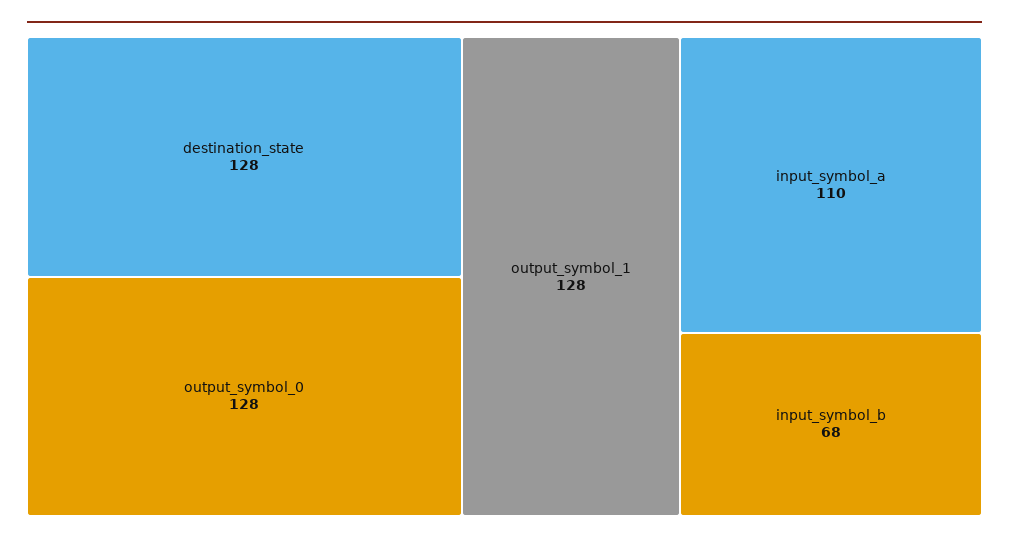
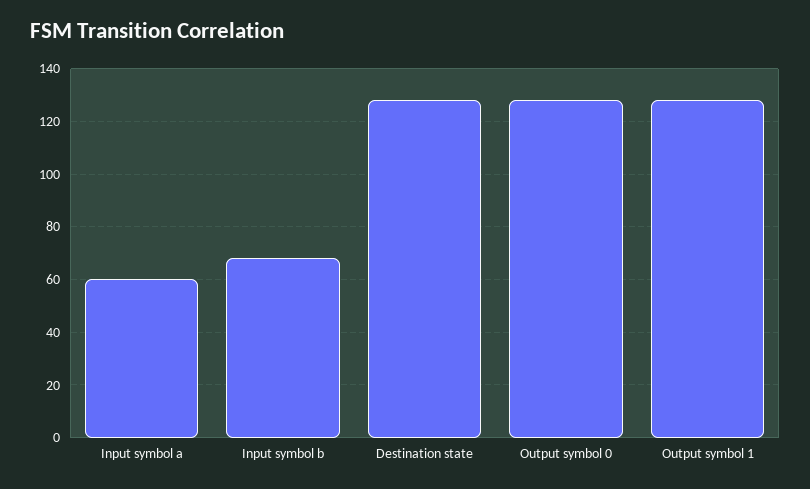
  {
    "destination_state": 128,
    "output_symbol_0": 128,
    "output_symbol_1": 128,
-   "input_symbol_a": 110,
+   "input_symbol_a": 60,
    "input_symbol_b": 68
  }

